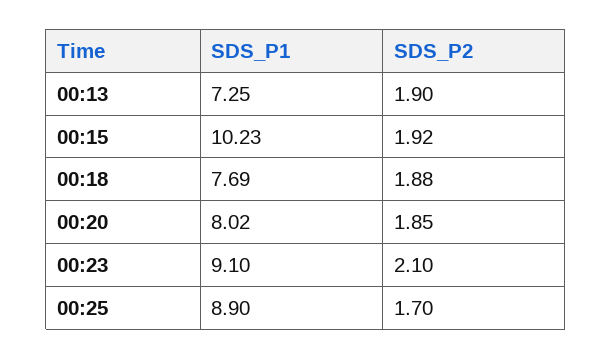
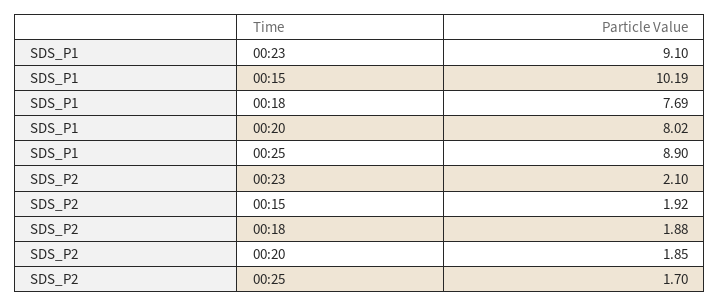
  {
    "SDS_P1": {
-     "00:13": 7.25,
-     "00:15": 10.23,
+     "00:15": 10.19,
      "00:18": 7.69,
      "00:20": 8.02,
      "00:23": 9.1,
      "00:25": 8.9
    },
    "SDS_P2": {
-     "00:13": 1.9,
      "00:15": 1.92,
      "00:18": 1.88,
      "00:20": 1.85,
      "00:23": 2.1,
      "00:25": 1.7
    }
  }

